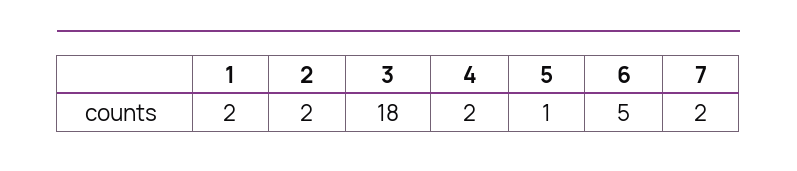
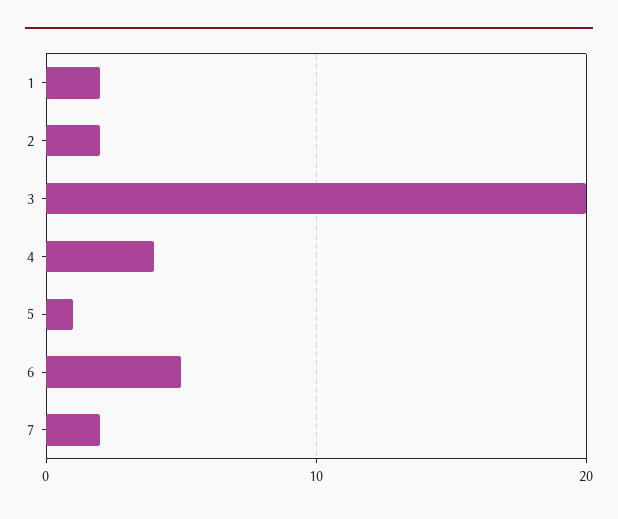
  {
    "1": 2,
    "2": 2,
-   "3": 18,
+   "3": 20,
-   "4": 2,
+   "4": 4,
    "5": 1,
    "6": 5,
    "7": 2
  }

